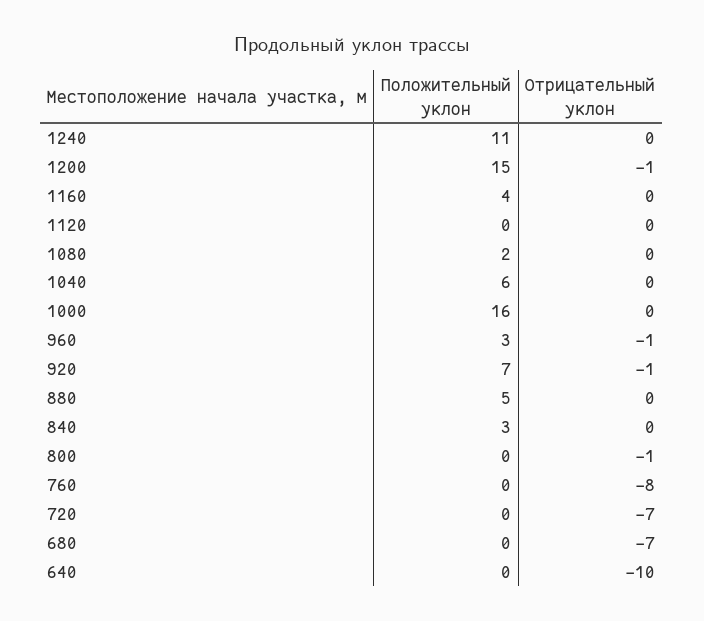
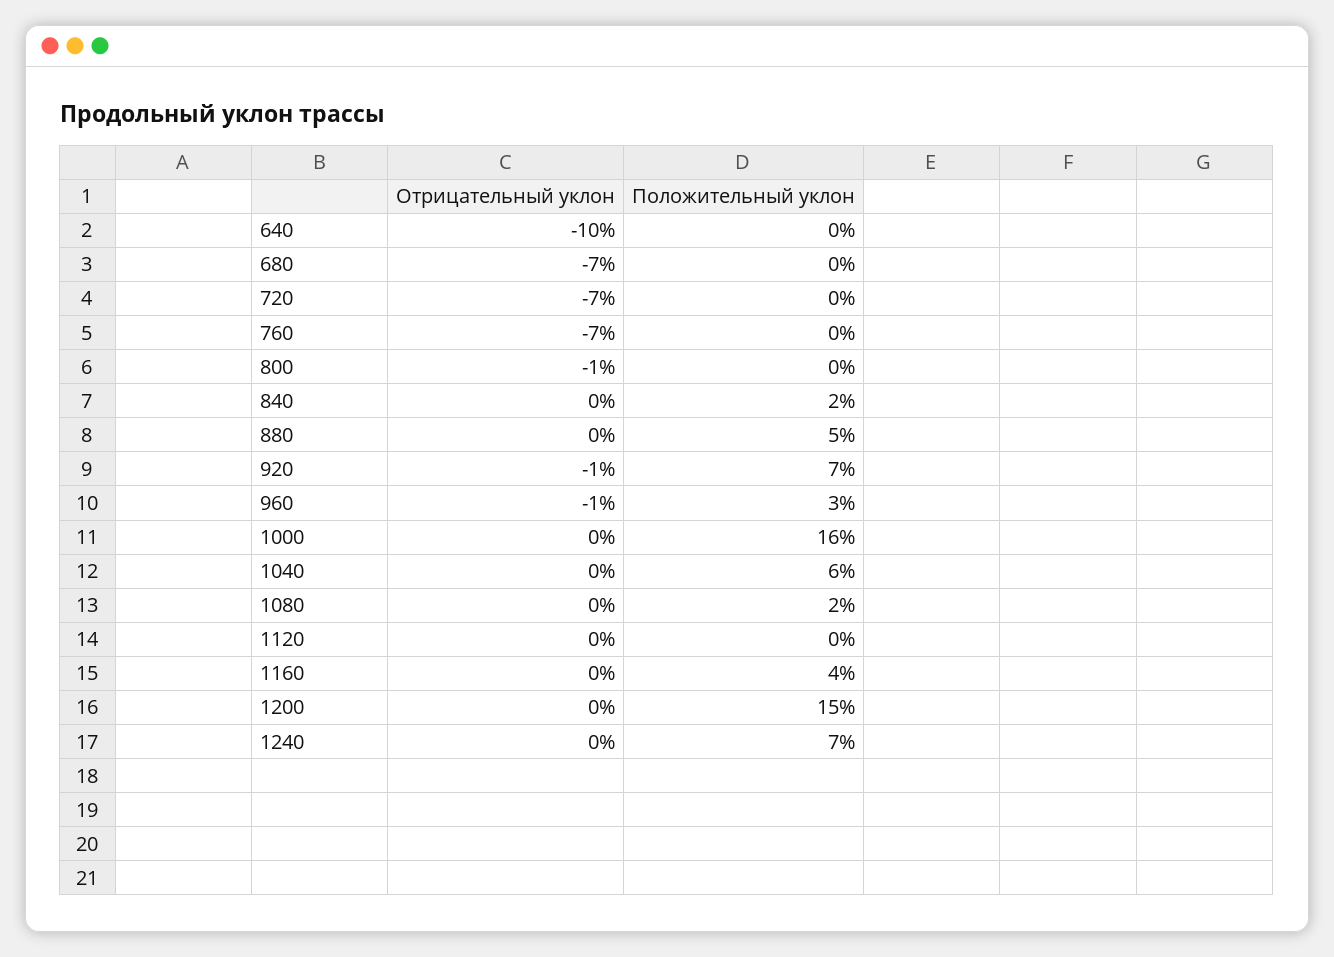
  {
    "Положительный уклон": {
-     "1240": 11,
+     "1240": 7,
      "1200": 15,
      "1160": 4,
      "1120": 0,
      "1080": 2,
      "1040": 6,
      "1000": 16,
      "960": 3,
      "920": 7,
      "880": 5,
-     "840": 3,
+     "840": 2,
      "800": 0,
      "760": 0,
      "720": 0,
      "680": 0,
      "640": 0
    },
    "Отрицательный уклон": {
      "1240": 0,
-     "1200": -1,
+     "1200": 0,
      "1160": 0,
      "1120": 0,
      "1080": 0,
      "1040": 0,
      "1000": 0,
      "960": -1,
      "920": -1,
      "880": 0,
      "840": 0,
      "800": -1,
-     "760": -8,
+     "760": -7,
      "720": -7,
      "680": -7,
      "640": -10
    }
  }

